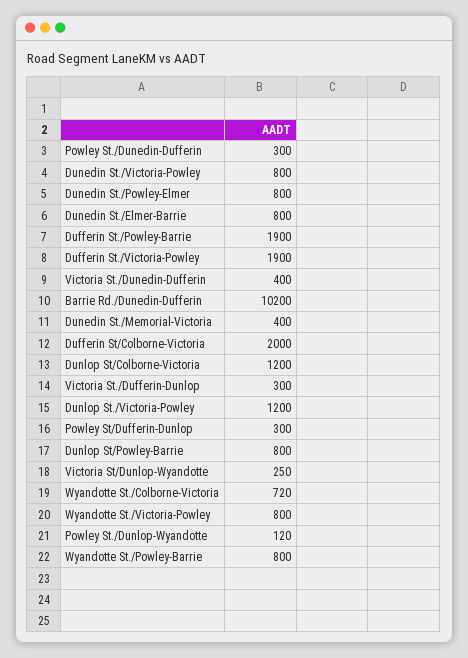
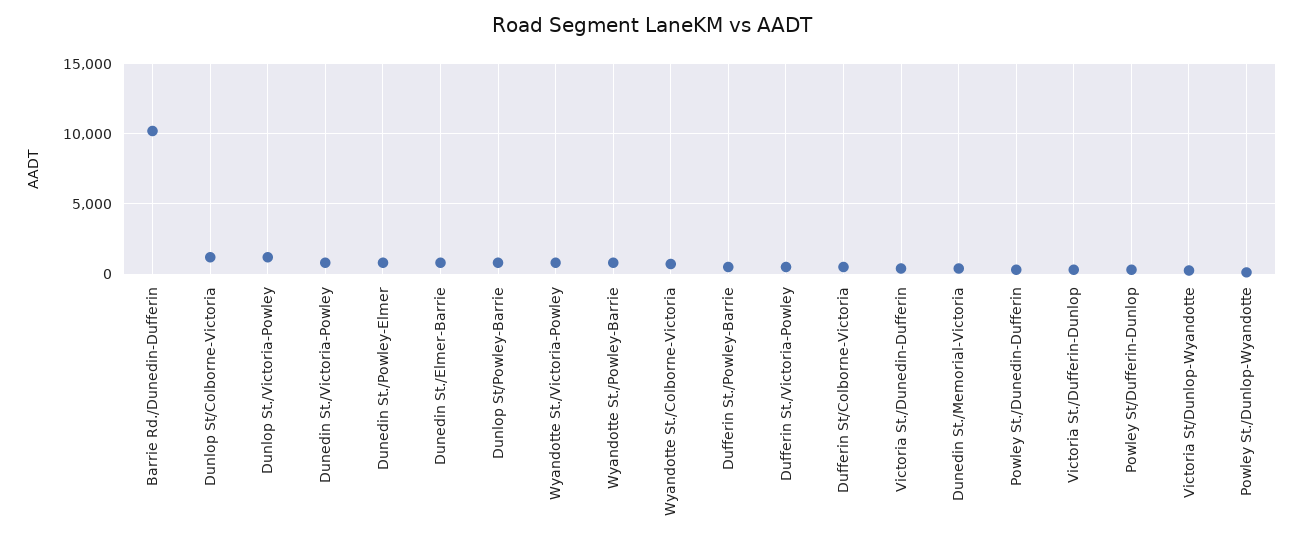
  {
    "Powley St./Dunedin-Dufferin": 300,
    "Dunedin St./Victoria-Powley": 800,
    "Dunedin St./Powley-Elmer": 800,
    "Dunedin St./Elmer-Barrie": 800,
-   "Dufferin St./Powley-Barrie": 1900,
+   "Dufferin St./Powley-Barrie": 500,
-   "Dufferin St./Victoria-Powley": 1900,
+   "Dufferin St./Victoria-Powley": 500,
    "Victoria St./Dunedin-Dufferin": 400,
    "Barrie Rd./Dunedin-Dufferin": 10200,
    "Dunedin St./Memorial-Victoria": 400,
-   "Dufferin St/Colborne-Victoria": 2000,
+   "Dufferin St/Colborne-Victoria": 500,
    "Dunlop St/Colborne-Victoria": 1200,
    "Victoria St./Dufferin-Dunlop": 300,
    "Dunlop St./Victoria-Powley": 1200,
    "Powley St/Dufferin-Dunlop": 300,
    "Dunlop St/Powley-Barrie": 800,
    "Victoria St/Dunlop-Wyandotte": 250,
    "Wyandotte St./Colborne-Victoria": 720,
    "Wyandotte St./Victoria-Powley": 800,
    "Powley St./Dunlop-Wyandotte": 120,
    "Wyandotte St./Powley-Barrie": 800
  }

